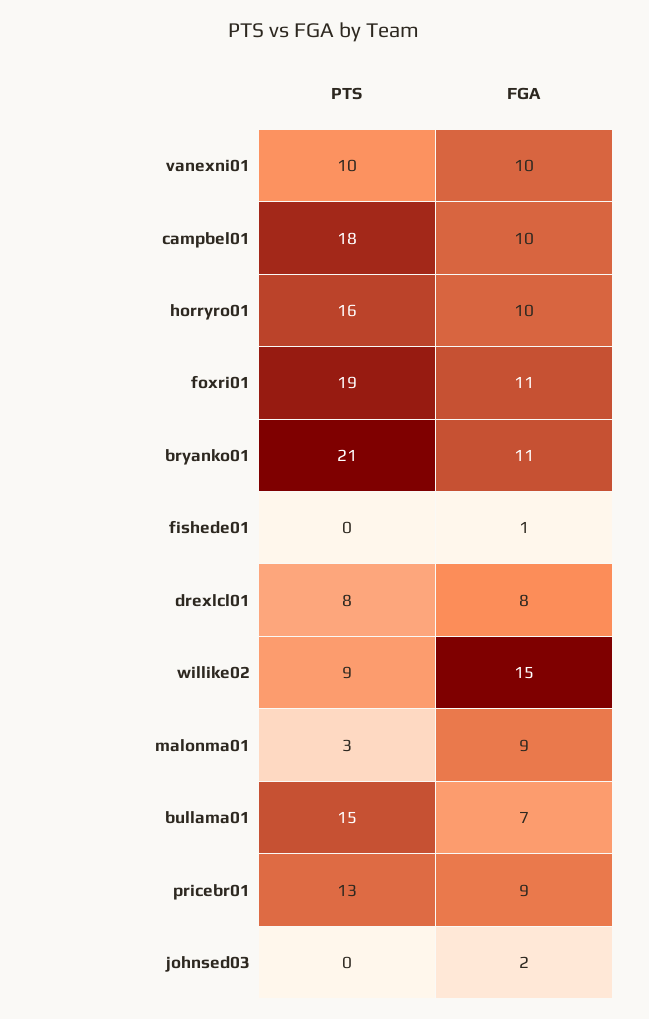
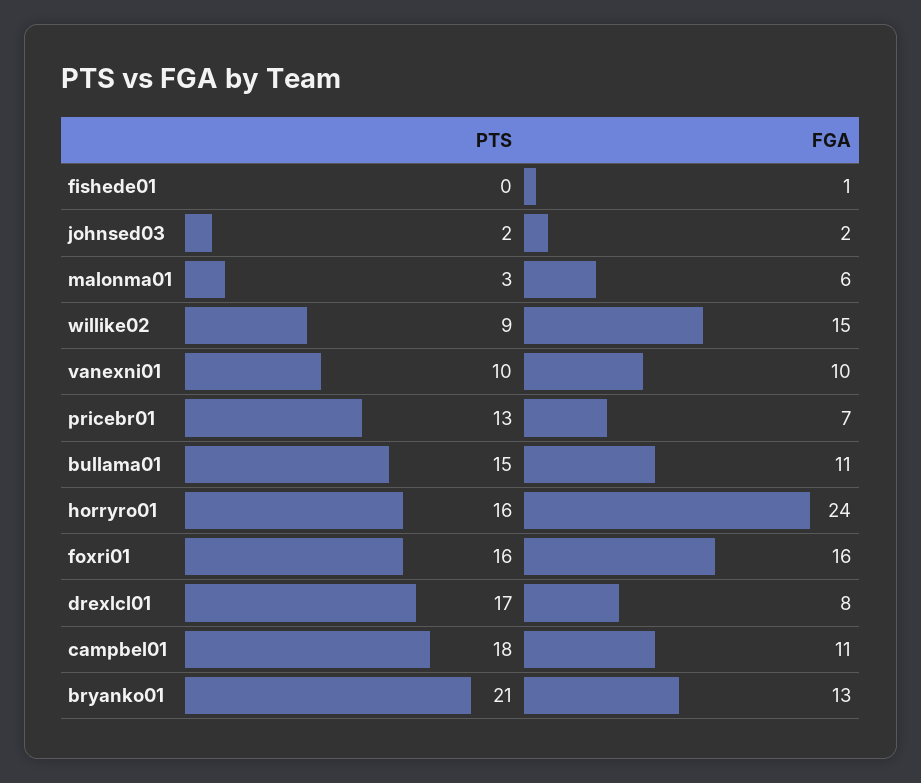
  {
    "PTS": {
      "vanexni01": 10,
      "campbel01": 18,
      "horryro01": 16,
-     "foxri01": 19,
+     "foxri01": 16,
      "bryanko01": 21,
      "fishede01": 0,
-     "drexlcl01": 8,
+     "drexlcl01": 17,
      "willike02": 9,
      "malonma01": 3,
      "bullama01": 15,
      "pricebr01": 13,
-     "johnsed03": 0
+     "johnsed03": 2
    },
    "FGA": {
      "vanexni01": 10,
-     "campbel01": 10,
+     "campbel01": 11,
-     "horryro01": 10,
+     "horryro01": 24,
-     "foxri01": 11,
+     "foxri01": 16,
-     "bryanko01": 11,
+     "bryanko01": 13,
      "fishede01": 1,
      "drexlcl01": 8,
      "willike02": 15,
-     "malonma01": 9,
+     "malonma01": 6,
-     "bullama01": 7,
+     "bullama01": 11,
-     "pricebr01": 9,
+     "pricebr01": 7,
      "johnsed03": 2
    }
  }

